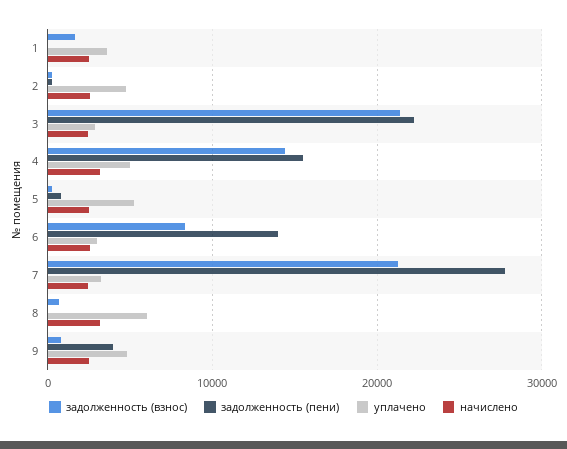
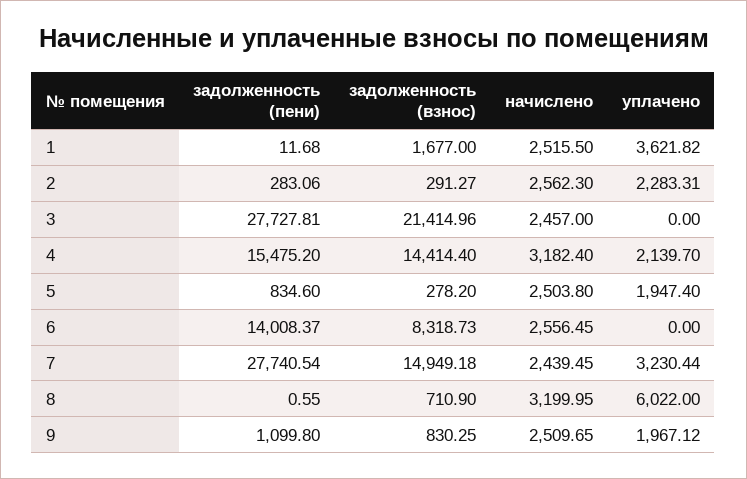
  {
    "задолженность (взнос)": {
      "1": 1677,
      "2": 291.27,
      "3": 21414.96,
      "4": 14414.4,
      "5": 278.2,
      "6": 8318.73,
-     "7": 21000,
+     "7": 14949.18,
      "8": 710.9,
      "9": 830.25
    },
    "задолженность (пени)": {
      "1": 11.68,
      "2": 283.06,
-     "3": 22000,
+     "3": 27727.81,
      "4": 15475.2,
      "5": 834.6,
      "6": 14008.37,
      "7": 27740.54,
      "8": 0.55,
-     "9": 4000
+     "9": 1099.8
    },
    "уплачено": {
      "1": 3621.82,
-     "2": 5000,
+     "2": 2283.31,
-     "3": 3000,
+     "3": 0,
-     "4": 5000,
+     "4": 2139.7,
-     "5": 5000,
+     "5": 1947.4,
-     "6": 3000,
+     "6": 0,
      "7": 3230.44,
      "8": 6022,
-     "9": 5000
+     "9": 1967.12
    },
    "начислено": {
      "1": 2515.5,
      "2": 2562.3,
      "3": 2457,
      "4": 3182.4,
      "5": 2503.8,
      "6": 2556.45,
      "7": 2439.45,
      "8": 3199.95,
      "9": 2509.65
    }
  }

